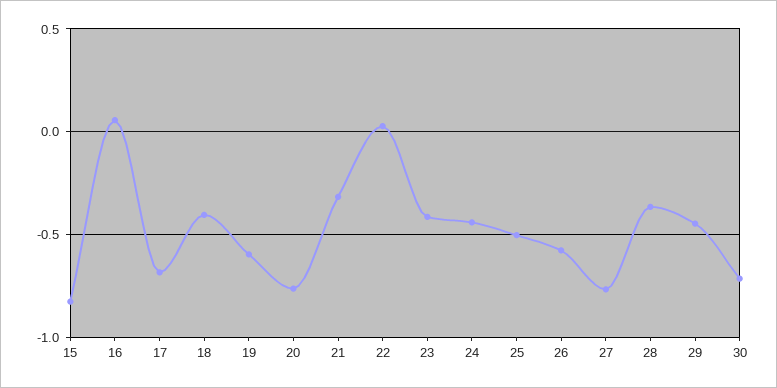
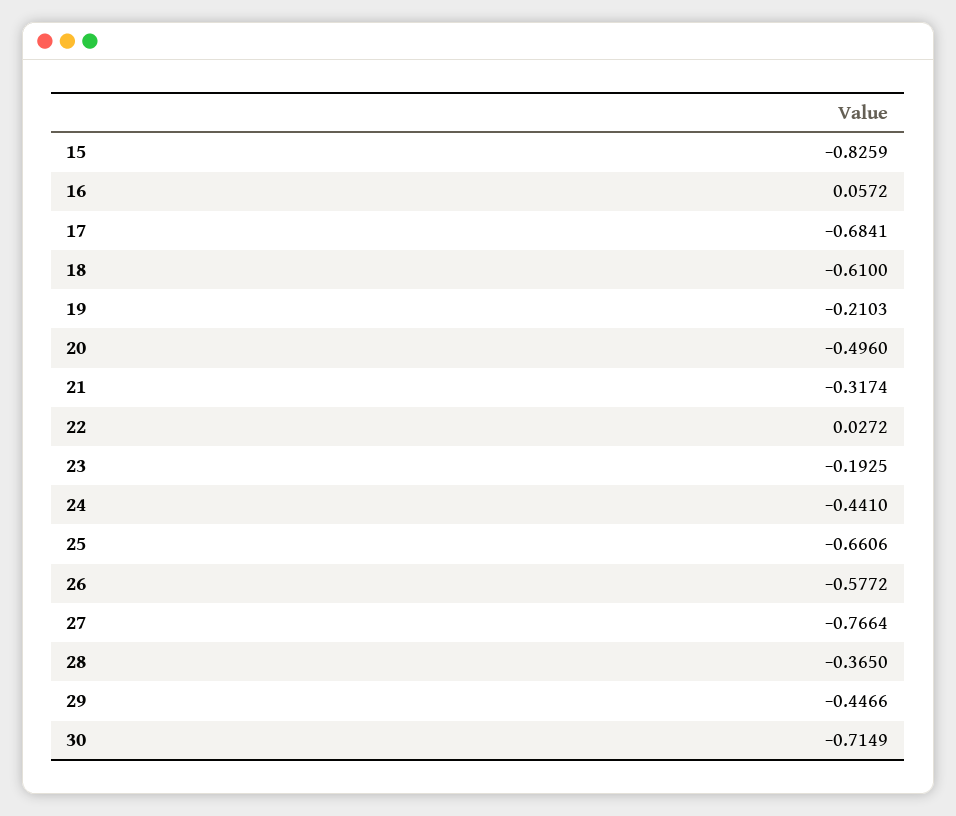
  {
    "15": -0.8259,
    "16": 0.0572,
    "17": -0.6841,
-   "18": -0.4,
+   "18": -0.61,
-   "19": -0.6,
+   "19": -0.2103,
-   "20": -0.75,
+   "20": -0.496,
    "21": -0.3174,
    "22": 0.0272,
-   "23": -0.4,
+   "23": -0.1925,
    "24": -0.441,
-   "25": -0.5,
+   "25": -0.6606,
    "26": -0.5772,
    "27": -0.7664,
    "28": -0.365,
    "29": -0.4466,
    "30": -0.7149
  }

